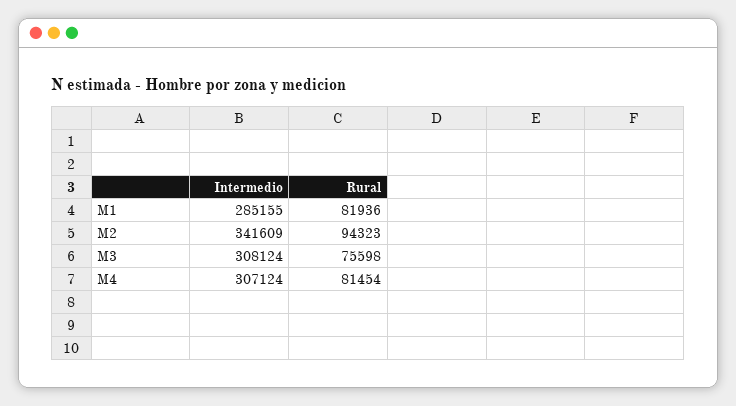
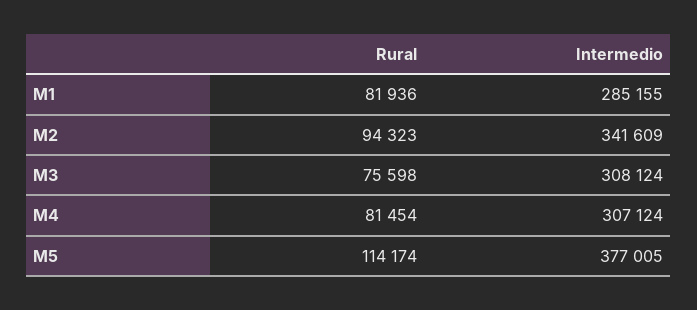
  {
    "Intermedio": {
      "M1": 285155,
      "M2": 341609,
      "M3": 308124,
-     "M4": 307124
+     "M4": 307124,
+     "M5": 377005
    },
    "Rural": {
      "M1": 81936,
      "M2": 94323,
      "M3": 75598,
-     "M4": 81454
+     "M4": 81454,
+     "M5": 114174
    }
  }

